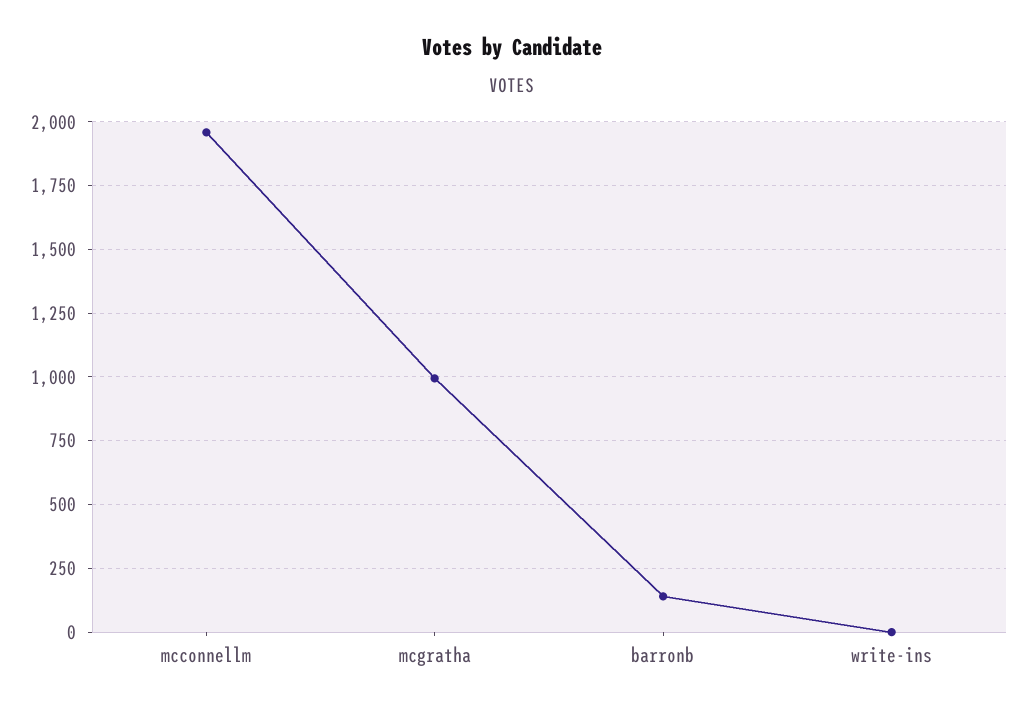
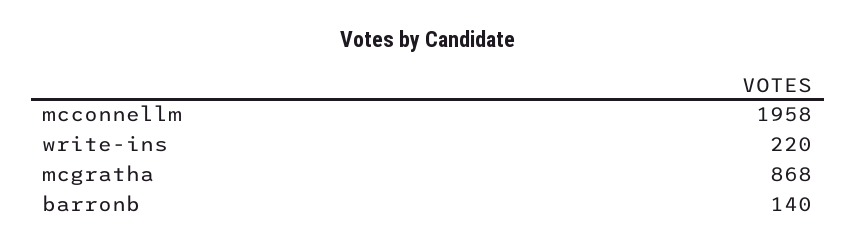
  {
    "mcconnellm": 1958,
-   "mcgratha": 1000,
+   "mcgratha": 868,
    "barronb": 140,
-   "write-ins": 0
+   "write-ins": 220
  }

